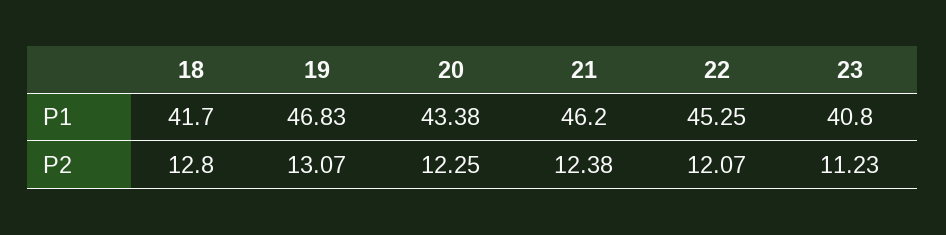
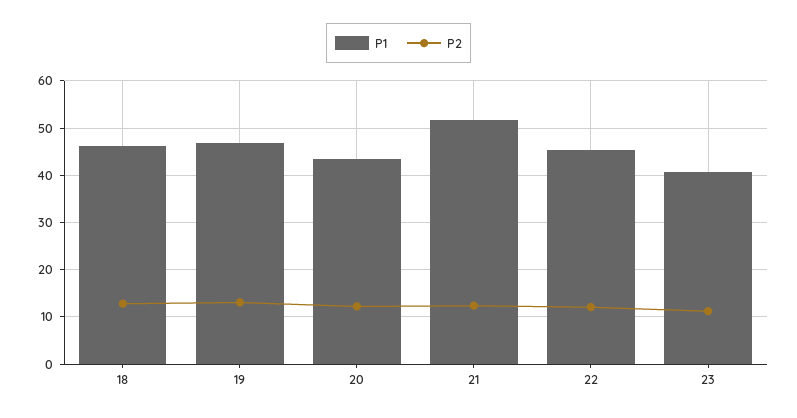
  {
    "P1": {
-     "18": 41.7,
+     "18": 46,
      "19": 46.83,
      "20": 43.38,
-     "21": 46.2,
+     "21": 52,
      "22": 45.25,
      "23": 40.8
    },
    "P2": {
      "18": 12.8,
      "19": 13.07,
      "20": 12.25,
      "21": 12.38,
      "22": 12.07,
      "23": 11.23
    }
  }

